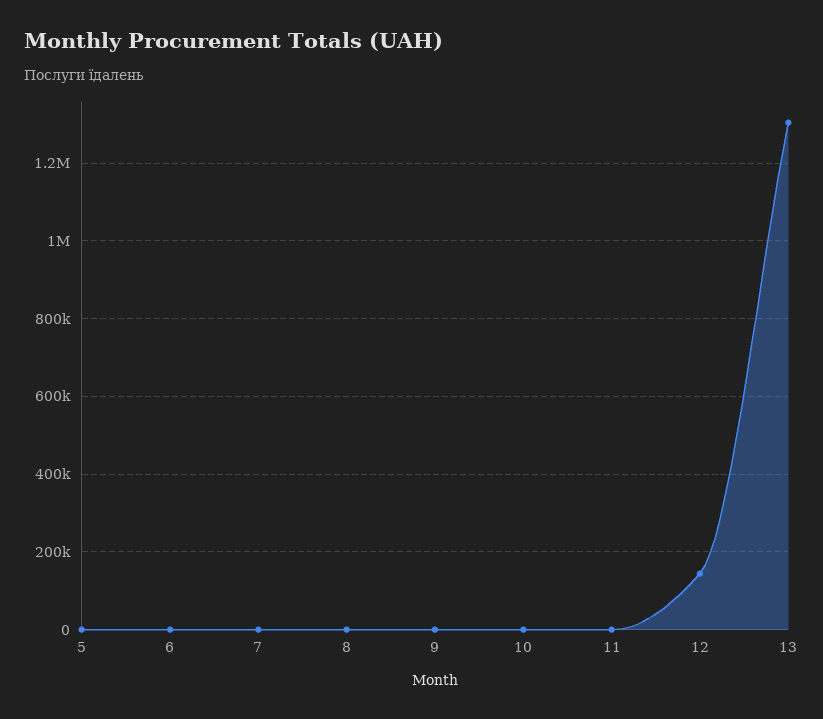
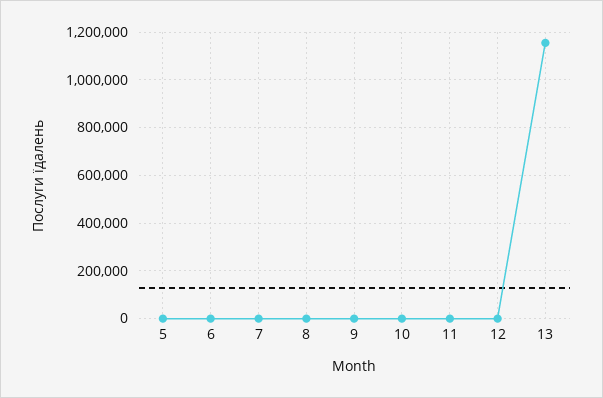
  {
    "5": 0,
    "6": 0,
    "7": 0,
    "8": 0,
    "9": 0,
    "10": 0,
    "11": 0,
-   "12": 140000,
+   "12": 0,
-   "13": 1300000
+   "13": 1150000
  }

